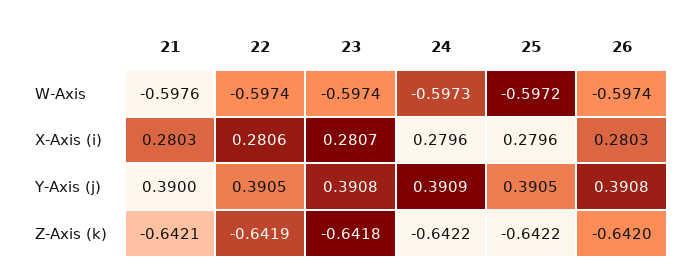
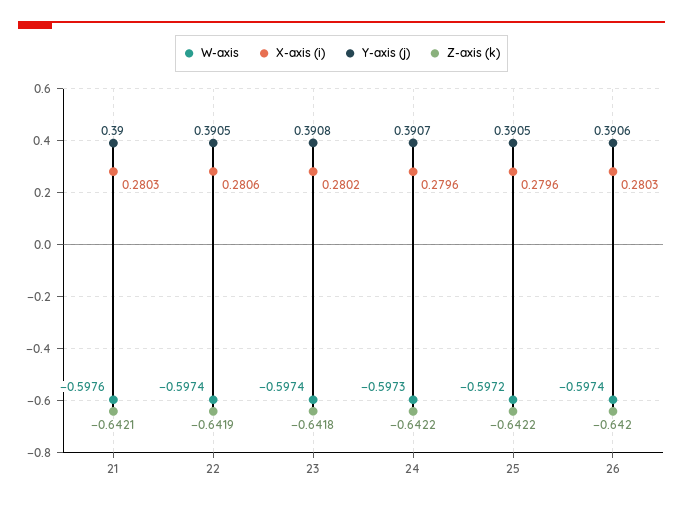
  {
    "W-Axis": {
      "21": -0.5976,
      "22": -0.5974,
      "23": -0.5974,
      "24": -0.5973,
      "25": -0.5972,
      "26": -0.5974
    },
    "X-Axis (i)": {
      "21": 0.2803,
      "22": 0.2806,
-     "23": 0.2807,
+     "23": 0.2802,
      "24": 0.2796,
      "25": 0.2796,
      "26": 0.2803
    },
    "Y-Axis (j)": {
      "21": 0.39,
      "22": 0.3905,
      "23": 0.3908,
-     "24": 0.3909,
+     "24": 0.3907,
      "25": 0.3905,
-     "26": 0.3908
+     "26": 0.3906
    },
    "Z-Axis (k)": {
      "21": -0.6421,
      "22": -0.6419,
      "23": -0.6418,
      "24": -0.6422,
      "25": -0.6422,
      "26": -0.642
    }
  }

